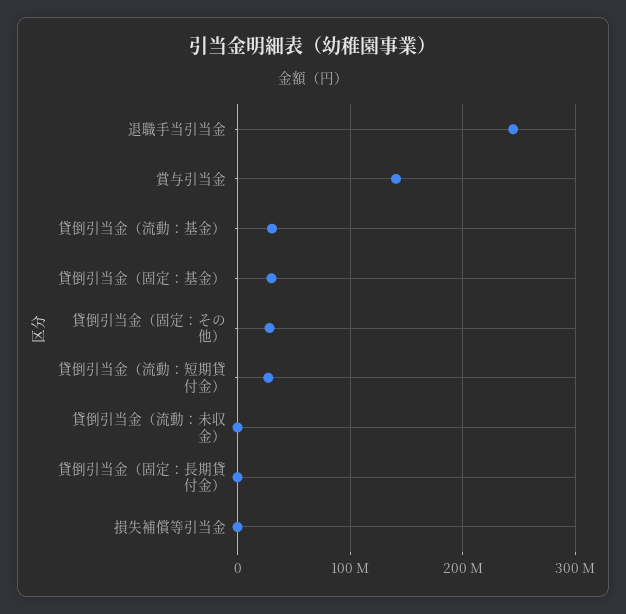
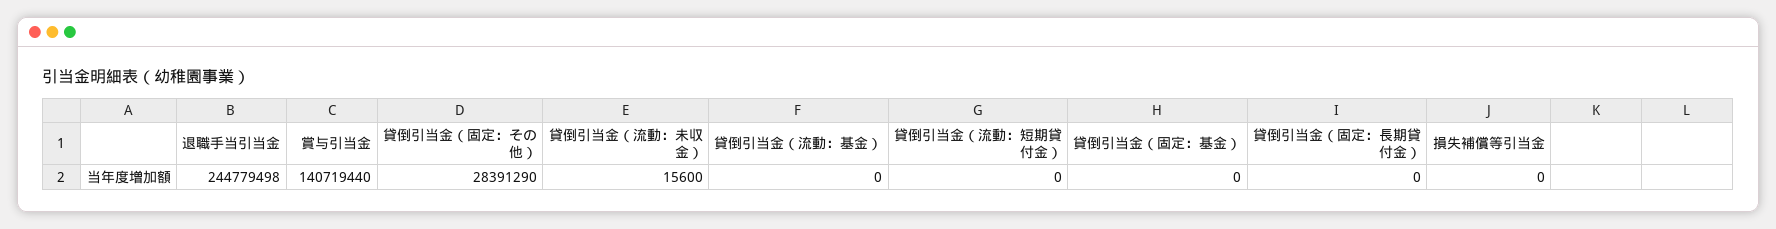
  {
    "退職手当引当金": 244779498,
    "賞与引当金": 140719440,
-   "貸倒引当金（流動：基金）": 30000000,
+   "貸倒引当金（流動：基金）": 0,
-   "貸倒引当金（固定：基金）": 30000000,
+   "貸倒引当金（固定：基金）": 0,
    "貸倒引当金（固定：その他）": 28391290,
-   "貸倒引当金（流動：短期貸付金）": 30000000,
+   "貸倒引当金（流動：短期貸付金）": 0,
    "貸倒引当金（流動：未収金）": 15600,
    "貸倒引当金（固定：長期貸付金）": 0,
    "損失補償等引当金": 0
  }

